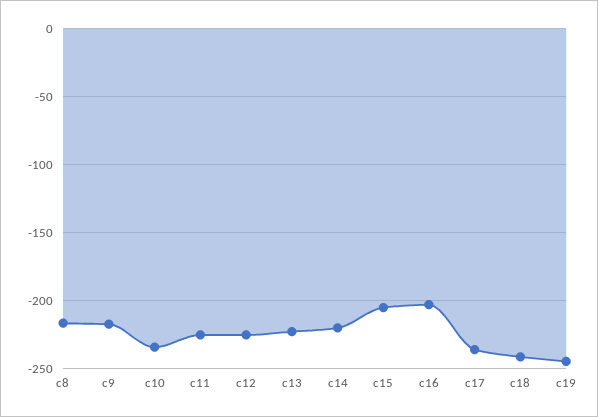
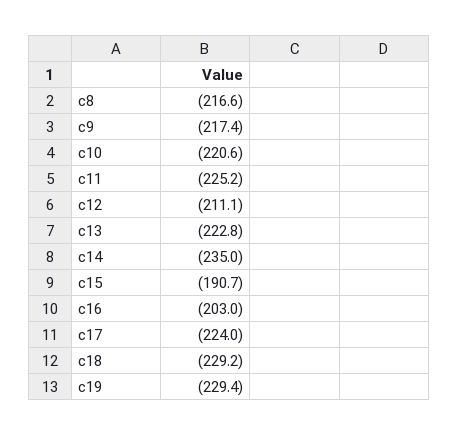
  {
    "c8": -216.6,
    "c9": -217.4,
-   "c10": -235,
+   "c10": -220.6,
    "c11": -225.2,
-   "c12": -225,
+   "c12": -211.1,
    "c13": -222.8,
-   "c14": -220,
+   "c14": -235,
-   "c15": -205,
+   "c15": -190.7,
    "c16": -203,
-   "c17": -235,
+   "c17": -224,
-   "c18": -240,
+   "c18": -229.2,
-   "c19": -245
+   "c19": -229.4
  }

